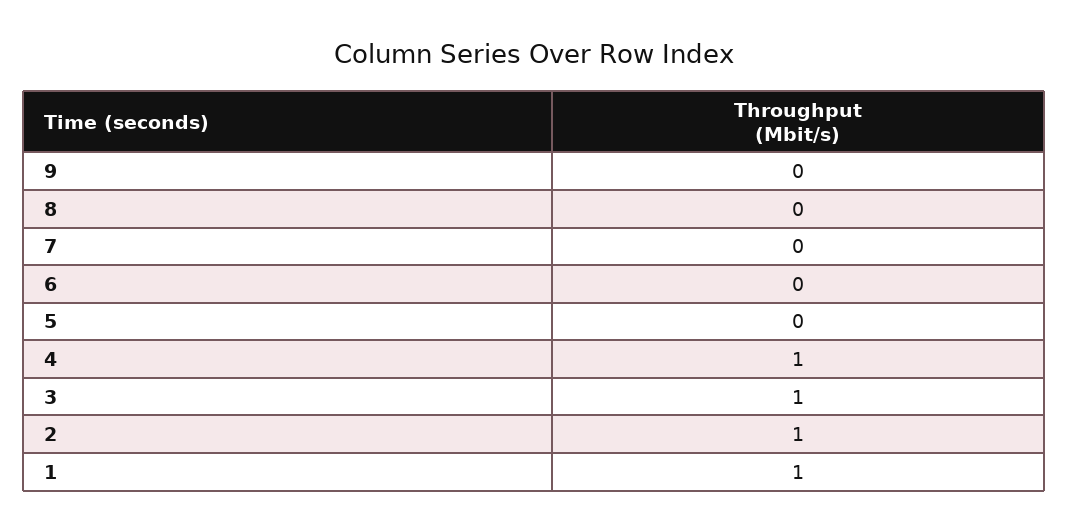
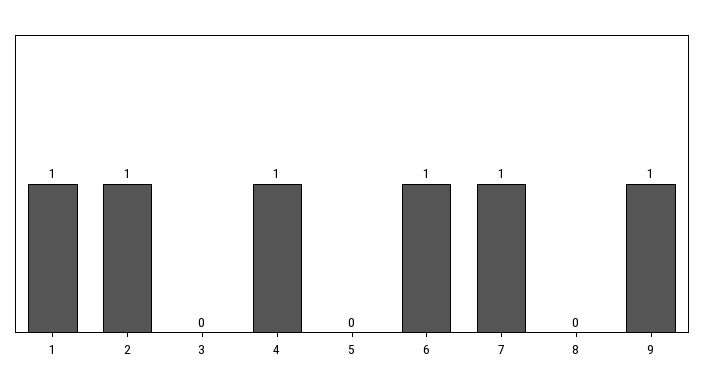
  {
-   "9": 0,
+   "9": 1,
    "8": 0,
-   "7": 0,
+   "7": 1,
-   "6": 0,
+   "6": 1,
    "5": 0,
    "4": 1,
-   "3": 1,
+   "3": 0,
    "2": 1,
    "1": 1
  }

